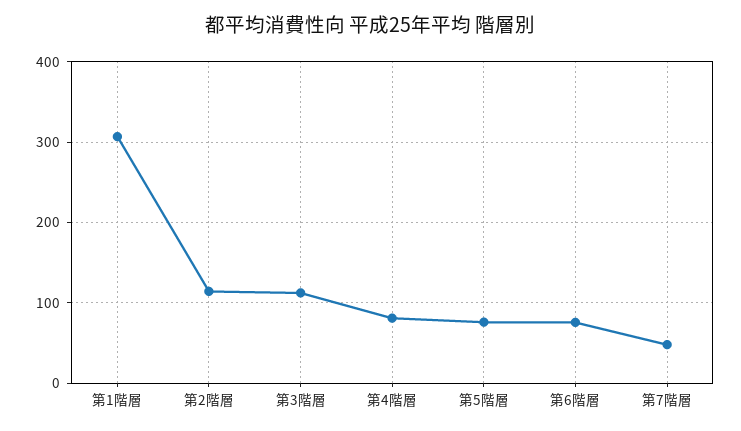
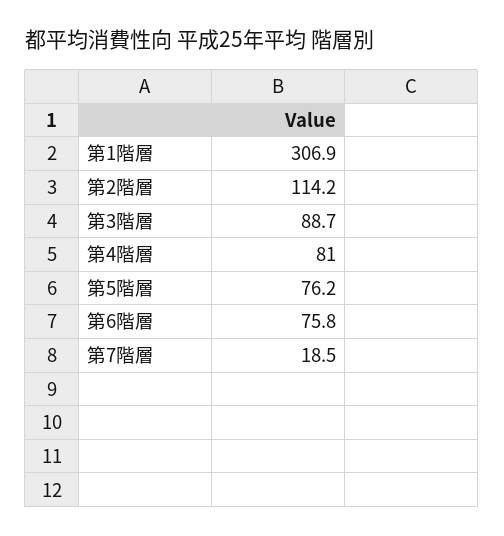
  {
    "第1階層": 306.9,
    "第2階層": 114.2,
-   "第3階層": 110,
+   "第3階層": 88.7,
    "第4階層": 81,
    "第5階層": 76.2,
    "第6階層": 75.8,
-   "第7階層": 50
+   "第7階層": 18.5
  }

